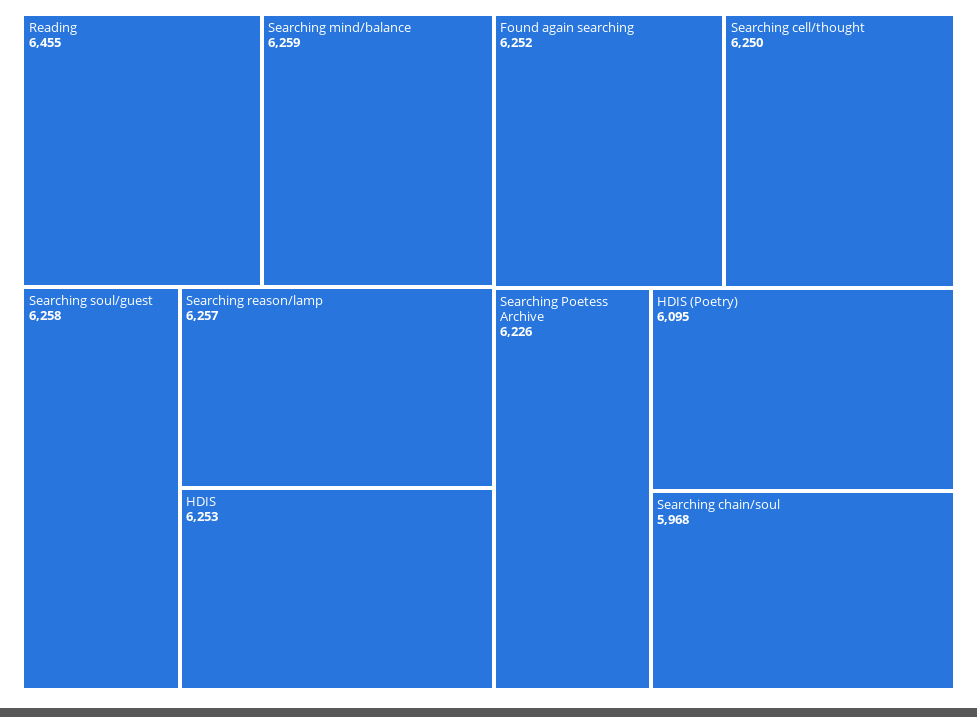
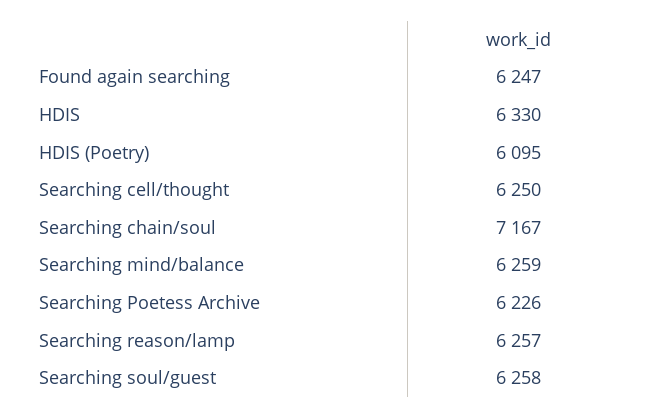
  {
-   "Reading": 6455,
    "Searching mind/balance": 6259,
    "Searching soul/guest": 6258,
    "Searching reason/lamp": 6257,
-   "HDIS": 6253,
+   "HDIS": 6330,
-   "Found again searching": 6252,
+   "Found again searching": 6247,
    "Searching cell/thought": 6250,
    "Searching Poetess Archive": 6226,
    "HDIS (Poetry)": 6095,
-   "Searching chain/soul": 5968
+   "Searching chain/soul": 7167
  }

